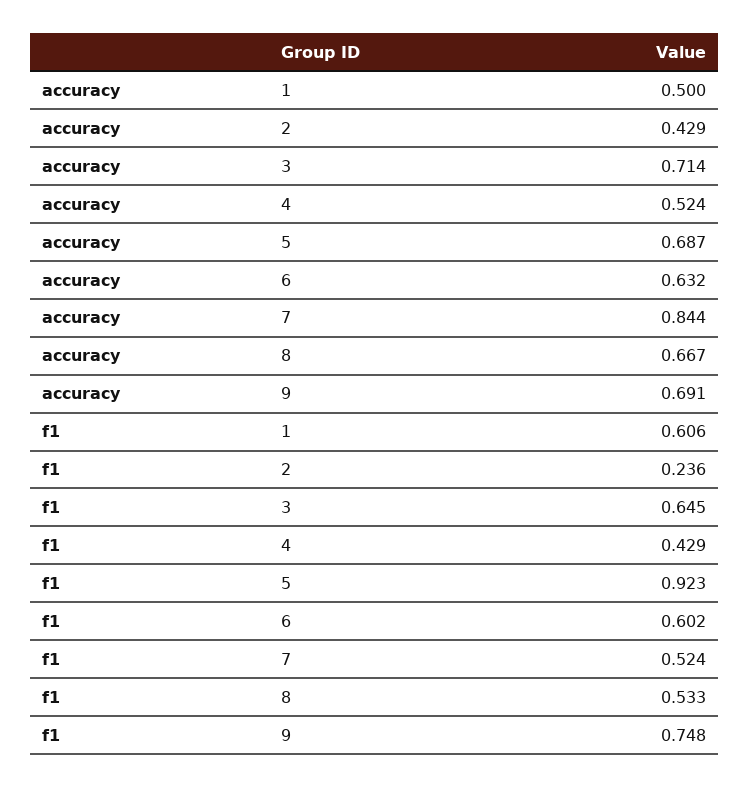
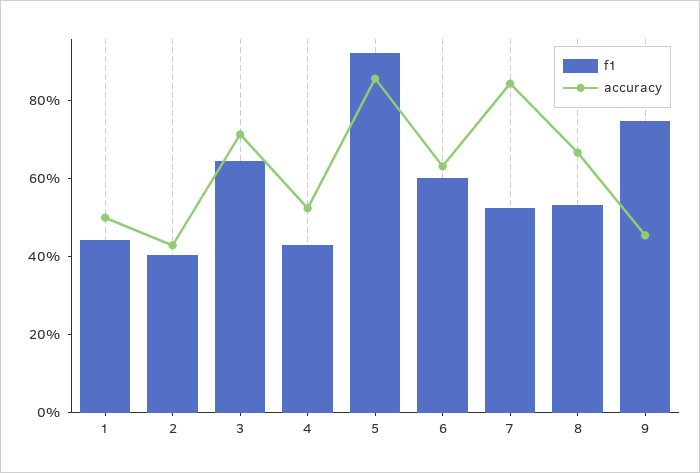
  {
    "accuracy": {
      "1": 0.5,
      "2": 0.429,
      "3": 0.714,
      "4": 0.524,
-     "5": 0.687,
+     "5": 0.85,
      "6": 0.632,
      "7": 0.844,
      "8": 0.667,
-     "9": 0.691
+     "9": 0.45
    },
    "f1": {
-     "1": 0.606,
+     "1": 0.45,
-     "2": 0.236,
+     "2": 0.4,
      "3": 0.645,
      "4": 0.429,
      "5": 0.923,
      "6": 0.602,
      "7": 0.524,
      "8": 0.533,
      "9": 0.748
    }
  }

